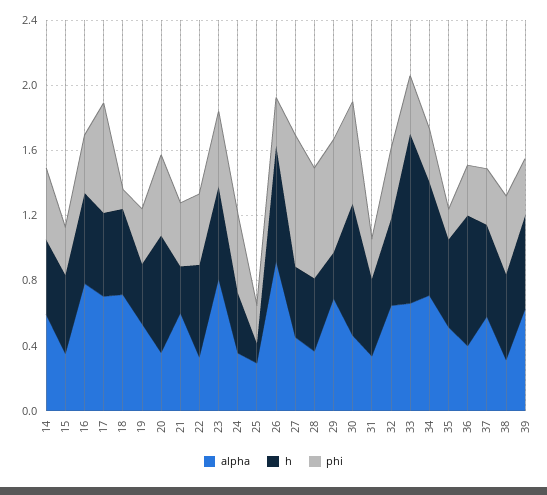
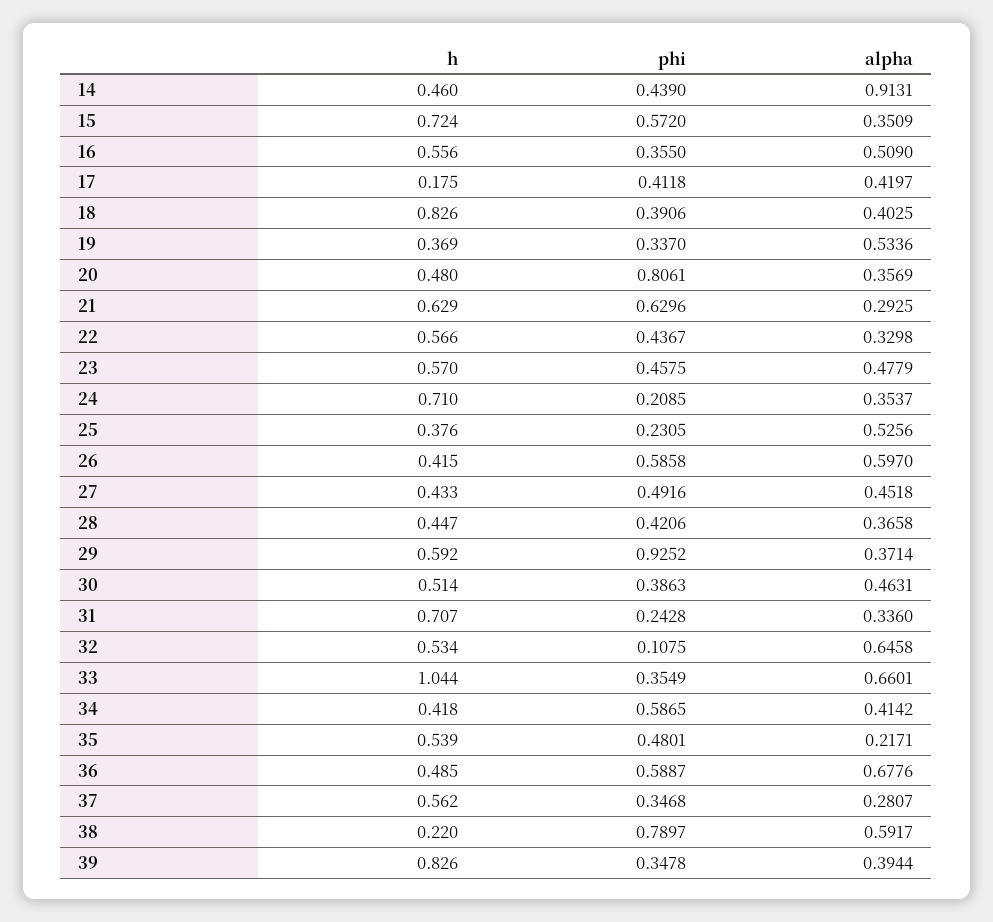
  {
    "alpha": {
-     "14": 0.6,
+     "14": 0.9131,
      "15": 0.3509,
-     "16": 0.8,
+     "16": 0.509,
-     "17": 0.7,
+     "17": 0.4197,
-     "18": 0.7,
+     "18": 0.4025,
      "19": 0.5336,
      "20": 0.3569,
-     "21": 0.6,
+     "21": 0.2925,
      "22": 0.3298,
-     "23": 0.8,
+     "23": 0.4779,
      "24": 0.3537,
-     "25": 0.3,
+     "25": 0.5256,
-     "26": 0.9,
+     "26": 0.597,
      "27": 0.4518,
      "28": 0.3658,
-     "29": 0.7,
+     "29": 0.3714,
      "30": 0.4631,
      "31": 0.336,
      "32": 0.6458,
      "33": 0.6601,
-     "34": 0.7,
+     "34": 0.4142,
-     "35": 0.5,
+     "35": 0.2171,
-     "36": 0.4,
+     "36": 0.6776,
-     "37": 0.6,
+     "37": 0.2807,
-     "38": 0.3,
+     "38": 0.5917,
-     "39": 0.6
+     "39": 0.3944
    },
    "h": {
      "14": 0.46,
-     "15": 0.5,
+     "15": 0.724,
      "16": 0.556,
-     "17": 0.5,
+     "17": 0.175,
-     "18": 0.5,
+     "18": 0.826,
      "19": 0.369,
-     "20": 0.7,
+     "20": 0.48,
-     "21": 0.3,
+     "21": 0.629,
      "22": 0.566,
      "23": 0.57,
-     "24": 0.4,
+     "24": 0.71,
-     "25": 0.1,
+     "25": 0.376,
-     "26": 0.7,
+     "26": 0.415,
      "27": 0.433,
      "28": 0.447,
-     "29": 0.3,
+     "29": 0.592,
-     "30": 0.8,
+     "30": 0.514,
-     "31": 0.5,
+     "31": 0.707,
      "32": 0.534,
      "33": 1.044,
-     "34": 0.7,
+     "34": 0.418,
      "35": 0.539,
-     "36": 0.8,
+     "36": 0.485,
      "37": 0.562,
-     "38": 0.5,
+     "38": 0.22,
-     "39": 0.6
+     "39": 0.826
    },
    "phi": {
      "14": 0.439,
-     "15": 0.3,
+     "15": 0.572,
      "16": 0.355,
-     "17": 0.7,
+     "17": 0.4118,
-     "18": 0.1,
+     "18": 0.3906,
      "19": 0.337,
-     "20": 0.5,
+     "20": 0.8061,
-     "21": 0.4,
+     "21": 0.6296,
      "22": 0.4367,
      "23": 0.4575,
-     "24": 0.5,
+     "24": 0.2085,
      "25": 0.2305,
-     "26": 0.3,
+     "26": 0.5858,
-     "27": 0.8,
+     "27": 0.4916,
-     "28": 0.7,
+     "28": 0.4206,
-     "29": 0.7,
+     "29": 0.9252,
-     "30": 0.6,
+     "30": 0.3863,
      "31": 0.2428,
-     "32": 0.4,
+     "32": 0.1075,
      "33": 0.3549,
-     "34": 0.3,
+     "34": 0.5865,
-     "35": 0.2,
+     "35": 0.4801,
-     "36": 0.3,
+     "36": 0.5887,
      "37": 0.3468,
-     "38": 0.5,
+     "38": 0.7897,
      "39": 0.3478
    }
  }

